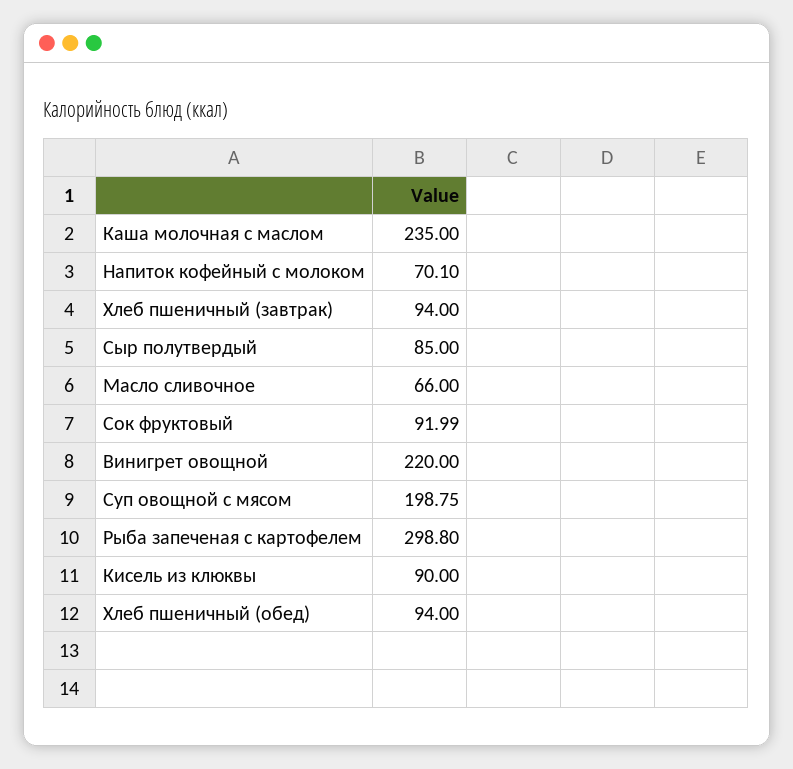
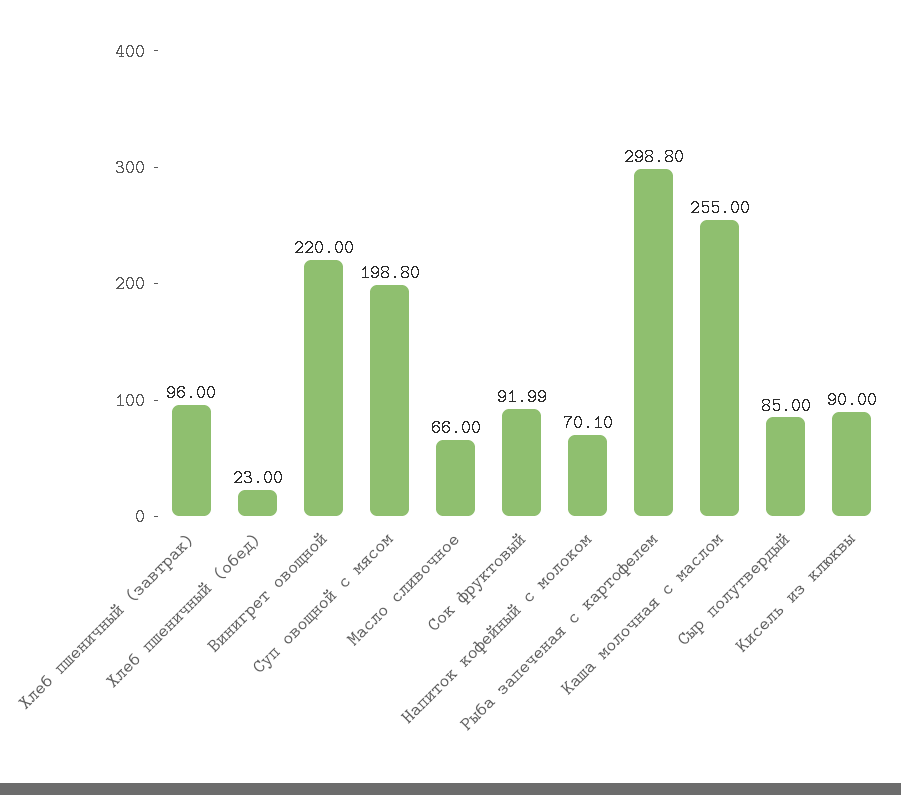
  {
-   "Каша молочная с маслом": 235,
+   "Каша молочная с маслом": 255,
    "Напиток кофейный с молоком": 70.1,
-   "Хлеб пшеничный (завтрак)": 94,
+   "Хлеб пшеничный (завтрак)": 96,
    "Сыр полутвердый": 85,
    "Масло сливочное": 66,
    "Сок фруктовый": 91.99,
    "Винигрет овощной": 220,
-   "Суп овощной с мясом": 198.75,
+   "Суп овощной с мясом": 198.8,
    "Рыба запеченая с картофелем": 298.8,
    "Кисель из клюквы": 90,
-   "Хлеб пшеничный (обед)": 94
+   "Хлеб пшеничный (обед)": 23
  }

